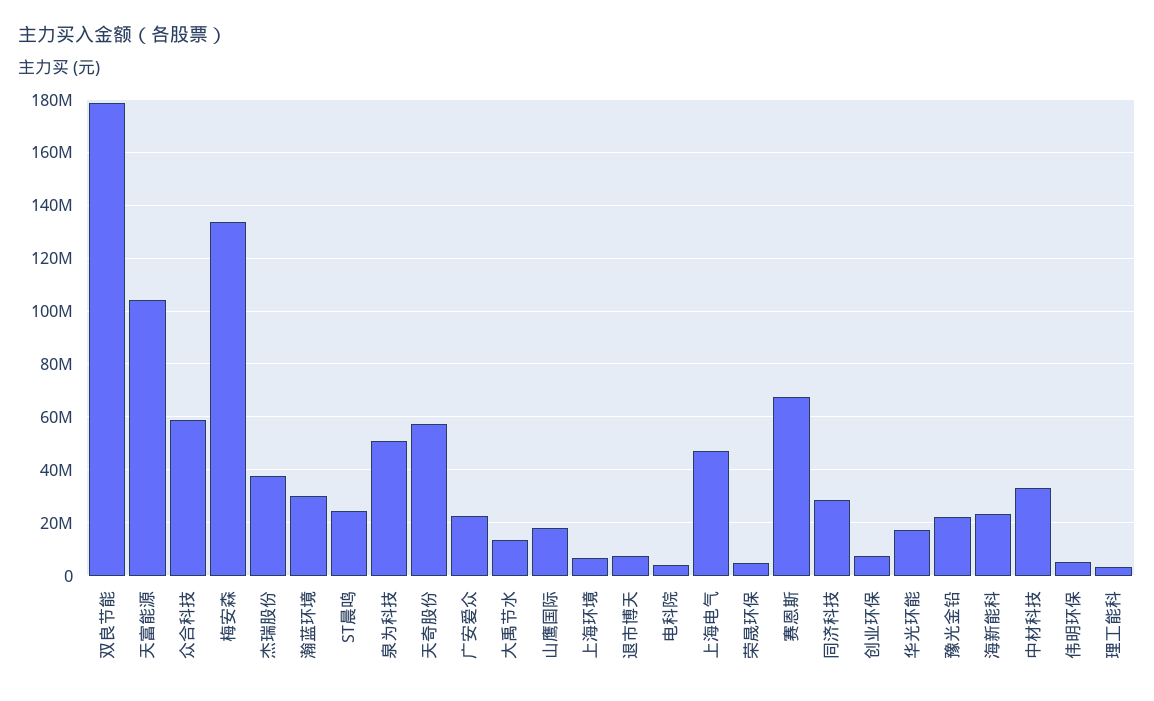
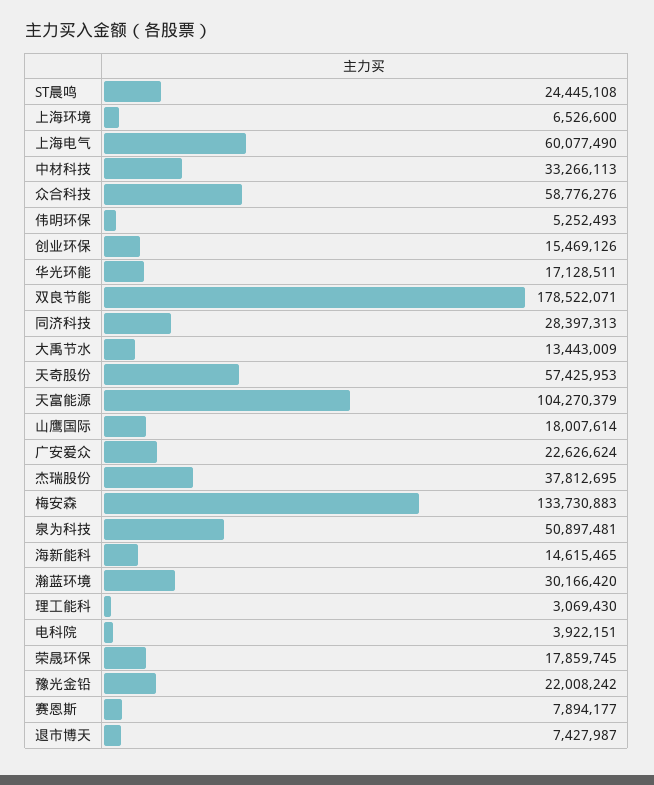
  {
    "双良节能": 178522071,
    "天富能源": 104270379,
    "众合科技": 58776276,
    "梅安森": 133730883,
    "杰瑞股份": 37812695,
    "瀚蓝环境": 30166420,
    "ST晨鸣": 24445108,
    "泉为科技": 50897481,
    "天奇股份": 57425953,
    "广安爱众": 22626624,
    "大禹节水": 13443009,
    "山鹰国际": 18007614,
    "上海环境": 6526600,
    "退市博天": 7427987,
    "电科院": 3922151,
-   "上海电气": 47500000,
+   "上海电气": 60077490,
-   "荣晟环保": 5000000,
+   "荣晟环保": 17859745,
-   "赛恩斯": 67500000,
+   "赛恩斯": 7894177,
    "同济科技": 28397313,
-   "创业环保": 7500000,
+   "创业环保": 15469126,
    "华光环能": 17128511,
    "豫光金铅": 22008242,
-   "海新能科": 22500000,
+   "海新能科": 14615465,
    "中材科技": 33266113,
    "伟明环保": 5252493,
    "理工能科": 3069430
  }

